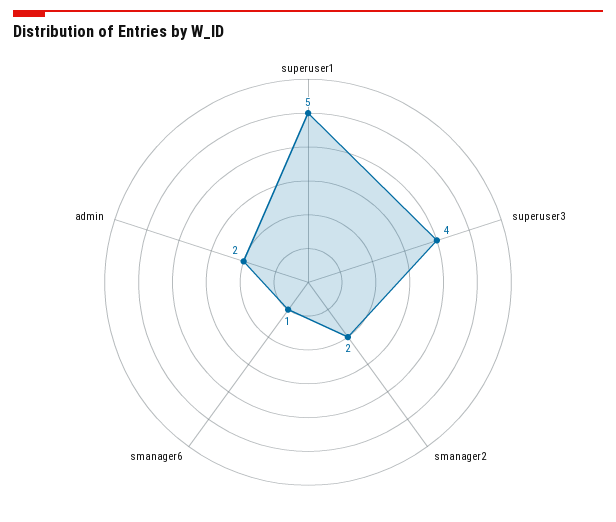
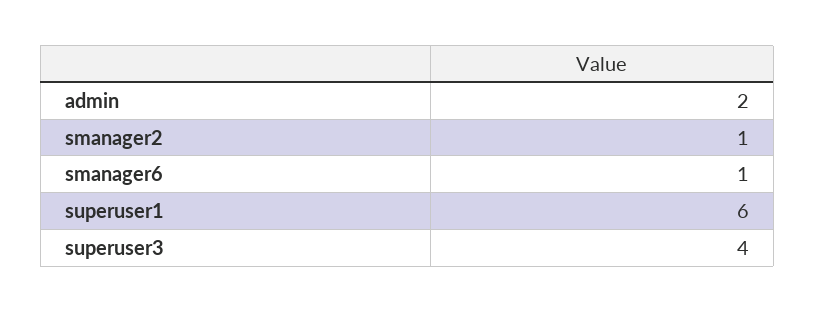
  {
-   "superuser1": 5,
+   "superuser1": 6,
    "superuser3": 4,
-   "smanager2": 2,
+   "smanager2": 1,
    "smanager6": 1,
    "admin": 2
  }

